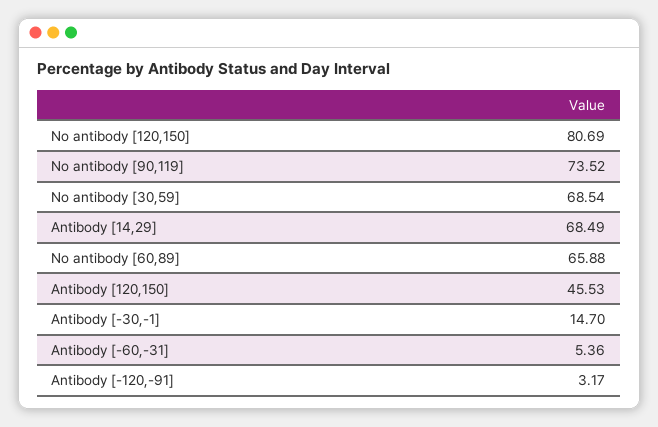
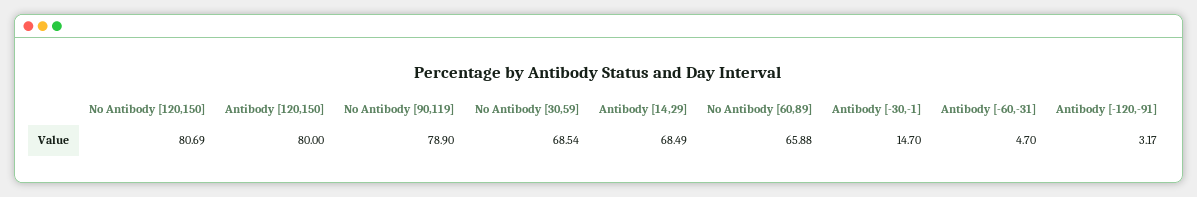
  {
    "No antibody [120,150]": 80.69,
-   "No antibody [90,119]": 73.52,
+   "No antibody [90,119]": 78.9,
    "No antibody [30,59]": 68.54,
    "Antibody [14,29]": 68.49,
    "No antibody [60,89]": 65.88,
-   "Antibody [120,150]": 45.53,
+   "Antibody [120,150]": 80,
    "Antibody [-30,-1]": 14.7,
-   "Antibody [-60,-31]": 5.36,
+   "Antibody [-60,-31]": 4.7,
    "Antibody [-120,-91]": 3.17
  }

